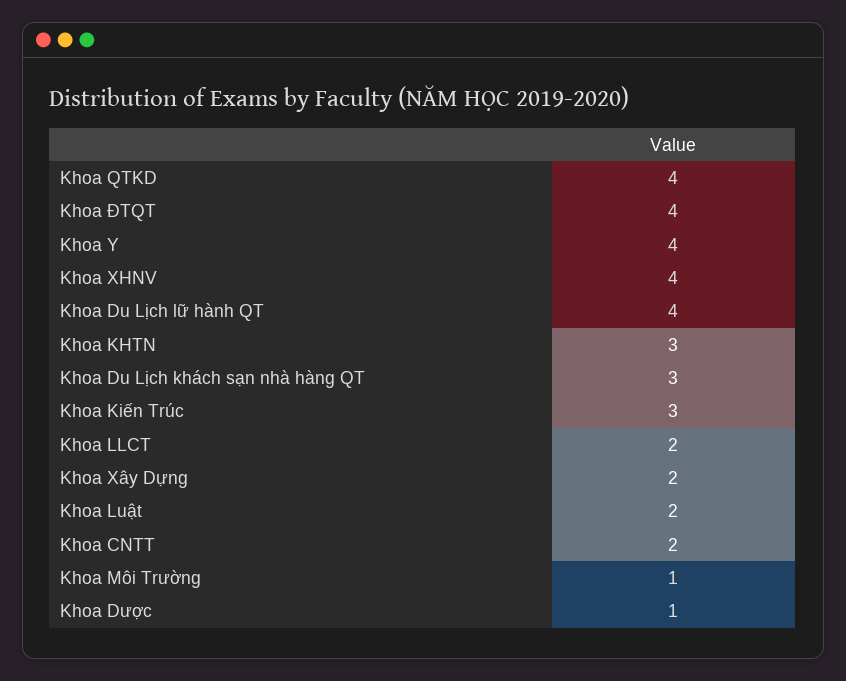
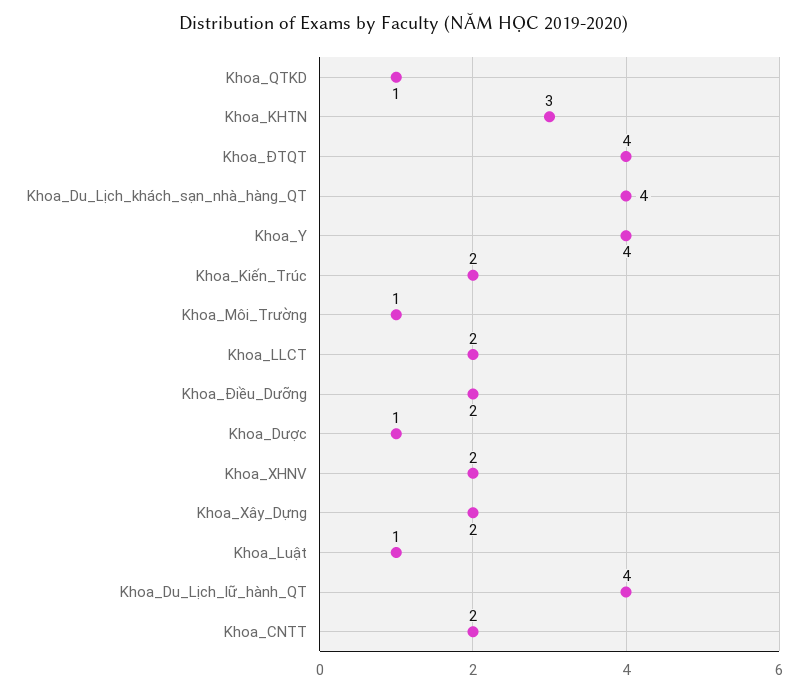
  {
-   "Khoa QTKD": 4,
+   "Khoa QTKD": 1,
    "Khoa ĐTQT": 4,
    "Khoa Y": 4,
-   "Khoa XHNV": 4,
+   "Khoa XHNV": 2,
    "Khoa Du Lịch lữ hành QT": 4,
    "Khoa KHTN": 3,
-   "Khoa Du Lịch khách sạn nhà hàng QT": 3,
+   "Khoa Du Lịch khách sạn nhà hàng QT": 4,
-   "Khoa Kiến Trúc": 3,
+   "Khoa Kiến Trúc": 2,
    "Khoa LLCT": 2,
    "Khoa Xây Dựng": 2,
-   "Khoa Luật": 2,
+   "Khoa Luật": 1,
    "Khoa CNTT": 2,
    "Khoa Môi Trường": 1,
-   "Khoa Dược": 1
+   "Khoa Dược": 1,
+   "Khoa_Điều_Dưỡng": 2
  }

